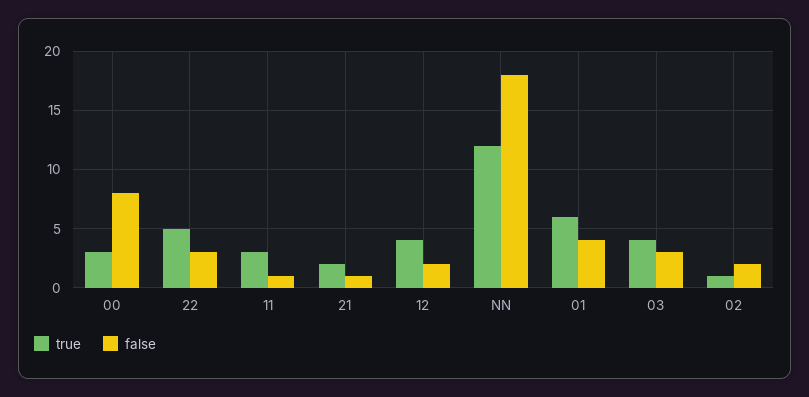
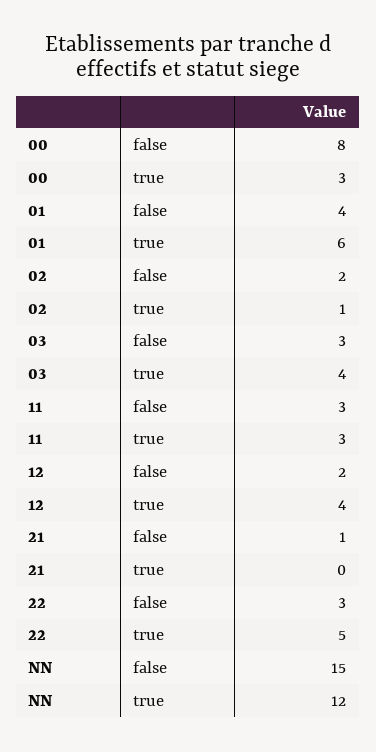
  {
    "true": {
      "00": 3,
      "22": 5,
      "11": 3,
-     "21": 2,
+     "21": 0,
      "12": 4,
      "NN": 12,
      "01": 6,
      "03": 4,
      "02": 1
    },
    "false": {
      "00": 8,
      "22": 3,
-     "11": 1,
+     "11": 3,
      "21": 1,
      "12": 2,
-     "NN": 18,
+     "NN": 15,
      "01": 4,
      "03": 3,
      "02": 2
    }
  }

